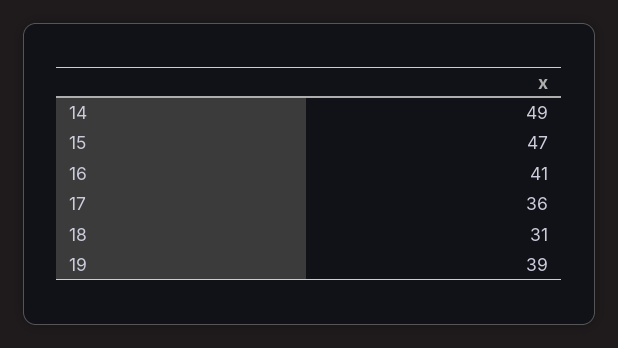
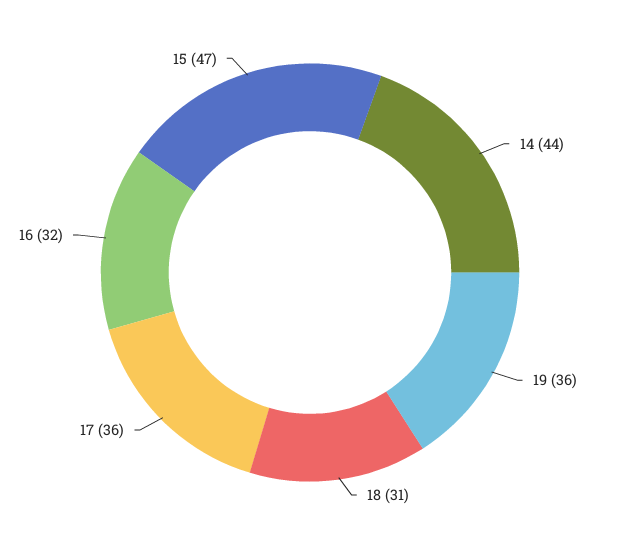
  {
-   "14": 49,
+   "14": 44,
    "15": 47,
-   "16": 41,
+   "16": 32,
    "17": 36,
    "18": 31,
-   "19": 39
+   "19": 36
  }

